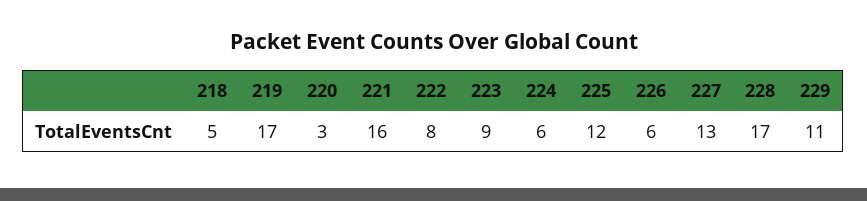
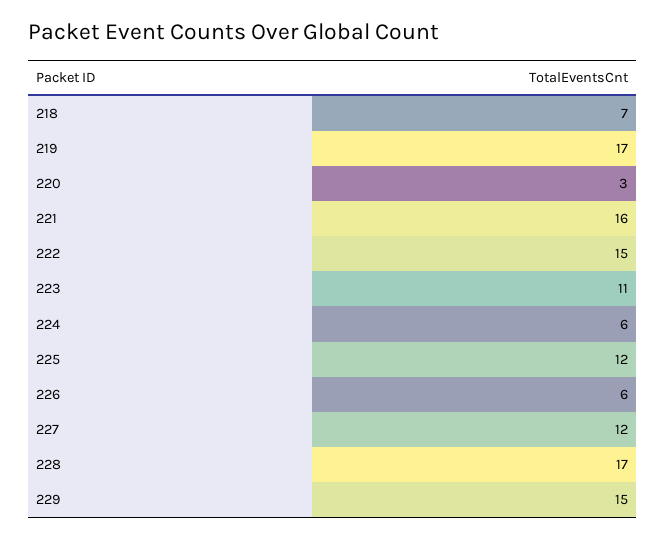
  {
-   "218": 5,
+   "218": 7,
    "219": 17,
    "220": 3,
    "221": 16,
-   "222": 8,
+   "222": 15,
-   "223": 9,
+   "223": 11,
    "224": 6,
    "225": 12,
    "226": 6,
-   "227": 13,
+   "227": 12,
    "228": 17,
-   "229": 11
+   "229": 15
  }

